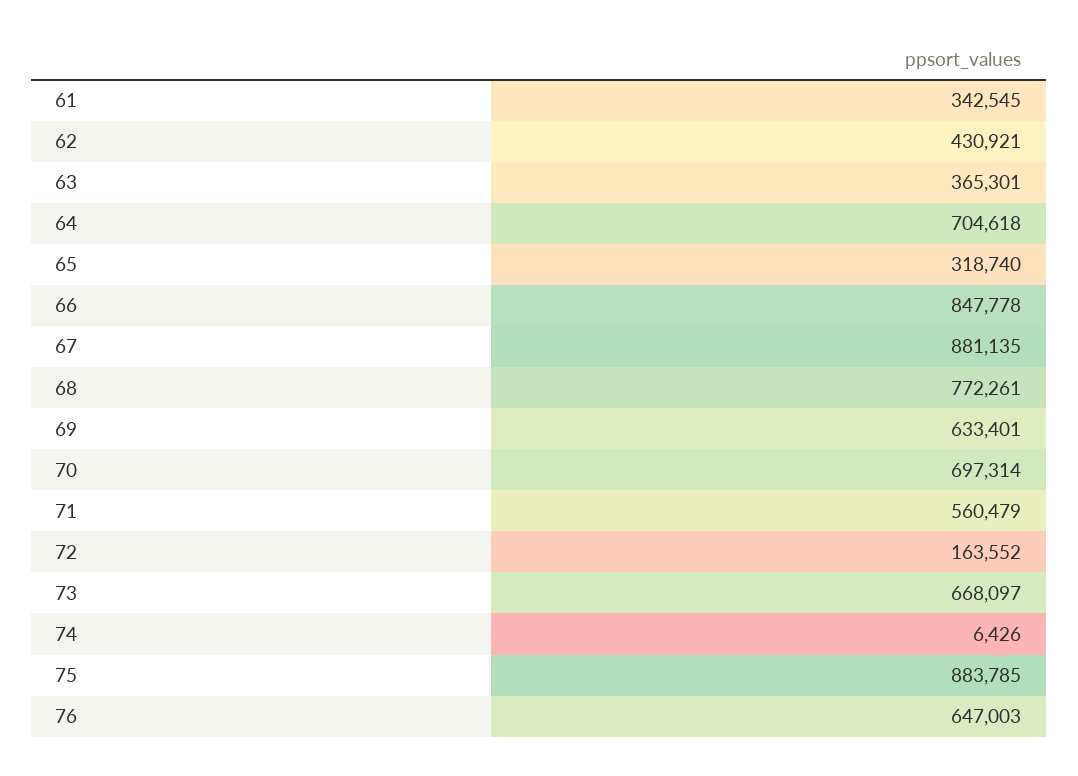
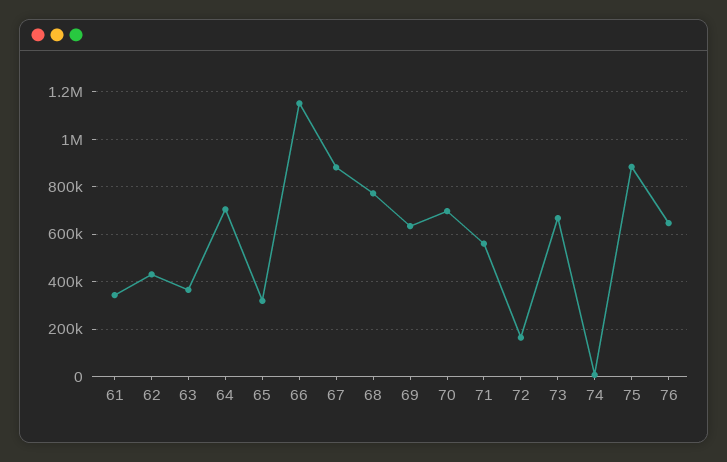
  {
    "61": 342545,
    "62": 430921,
    "63": 365301,
    "64": 704618,
    "65": 318740,
-   "66": 847778,
+   "66": 1150000,
    "67": 881135,
    "68": 772261,
    "69": 633401,
    "70": 697314,
    "71": 560479,
    "72": 163552,
    "73": 668097,
    "74": 6426,
    "75": 883785,
    "76": 647003
  }

